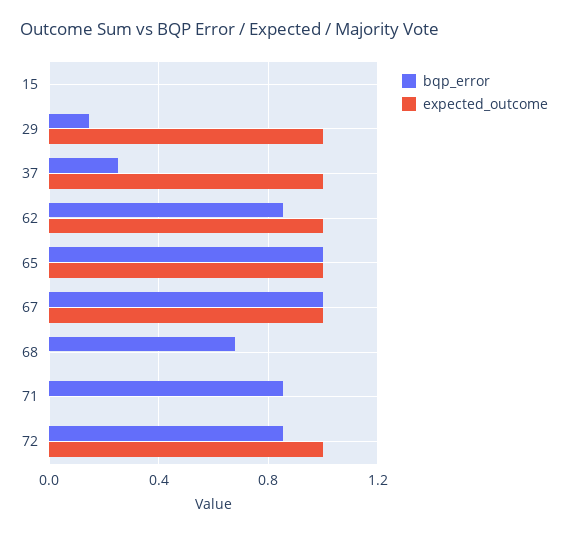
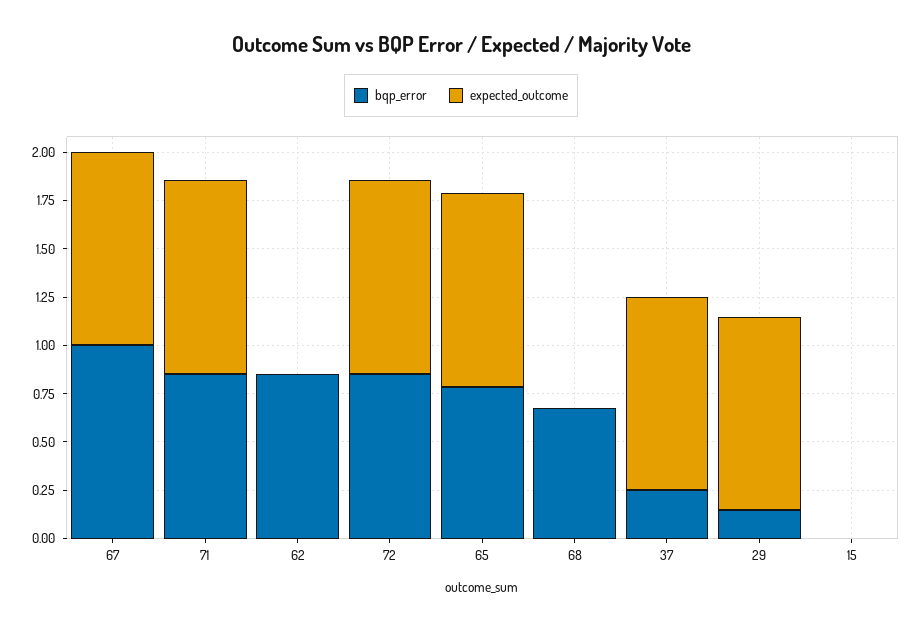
  {
    "bqp_error": {
      "15": 0,
      "29": 0.15,
      "37": 0.25,
      "62": 0.85,
-     "65": 1,
+     "65": 0.8,
      "67": 1,
      "68": 0.7,
      "71": 0.85,
      "72": 0.85
    },
    "expected_outcome": {
      "15": 0,
      "29": 1,
      "37": 1,
-     "62": 1,
+     "62": 0,
      "65": 1,
      "67": 1,
      "68": 0,
-     "71": 0,
+     "71": 1,
      "72": 1
    }
  }

